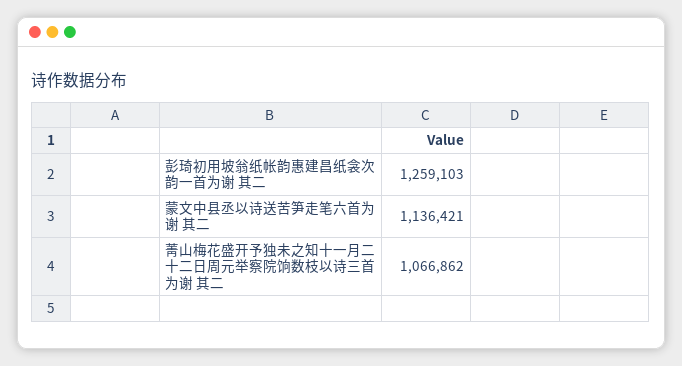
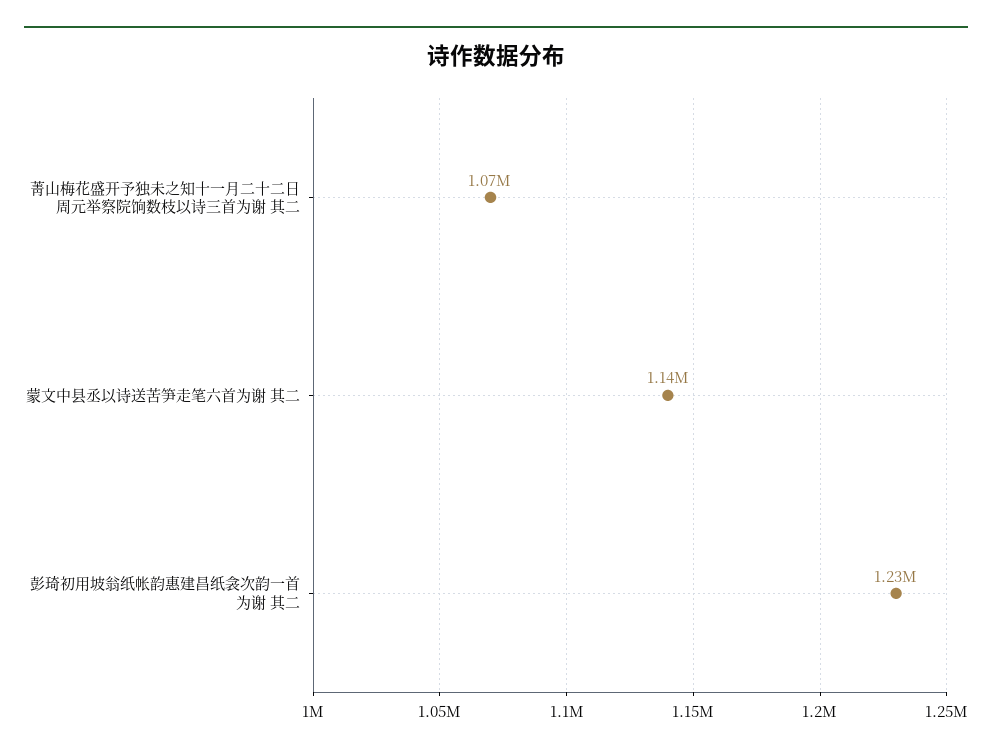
  {
-   "彭琦初用坡翁纸帐韵惠建昌纸衾次韵一首为谢 其二": 1259103,
+   "彭琦初用坡翁纸帐韵惠建昌纸衾次韵一首为谢 其二": 1230000,
    "蒙文中县丞以诗送苦笋走笔六首为谢 其二": 1136421,
    "菁山梅花盛开予独未之知十一月二十二日周元举察院饷数枝以诗三首为谢 其二": 1066862
  }

